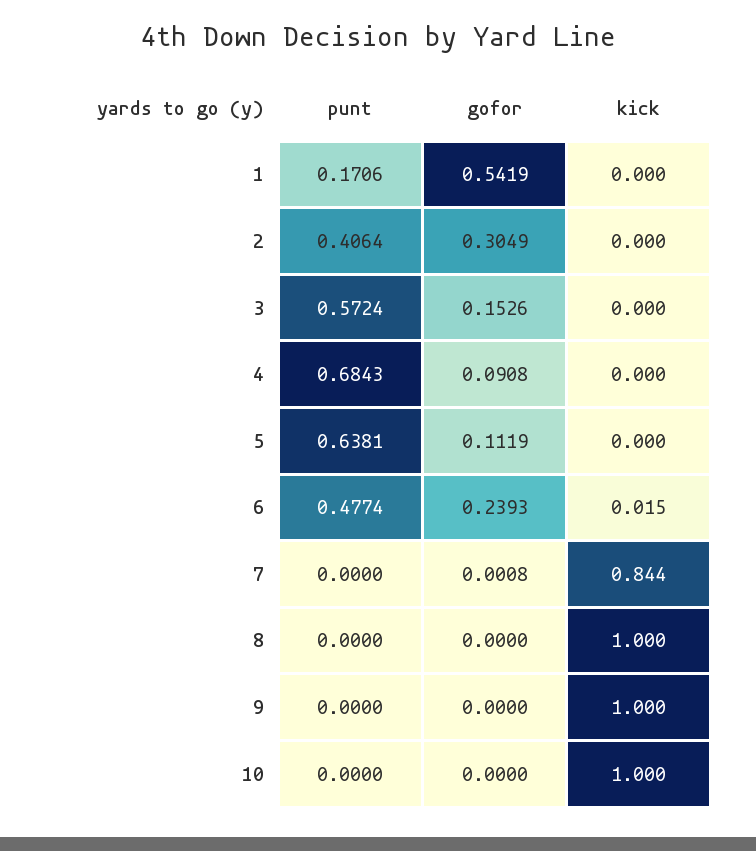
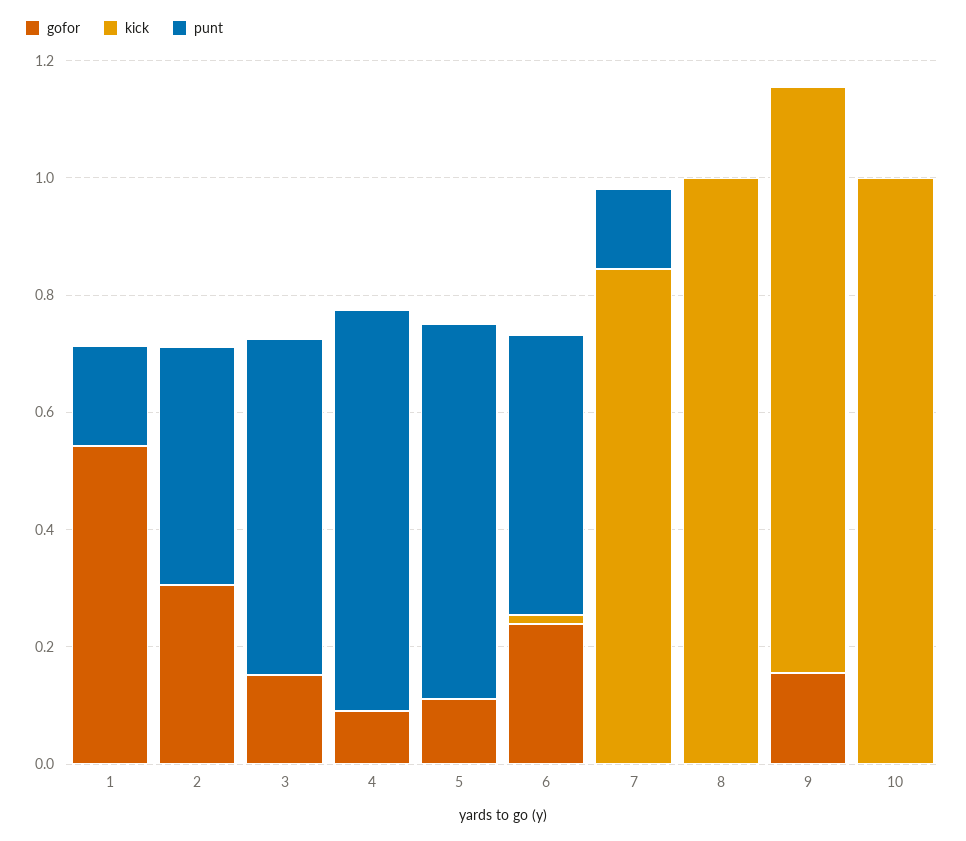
  {
    "punt": {
      "1": 0.1706,
      "2": 0.4064,
      "3": 0.5724,
      "4": 0.6843,
      "5": 0.6381,
      "6": 0.4774,
-     "7": 0,
+     "7": 0.15,
      "8": 0,
      "9": 0,
      "10": 0
    },
    "gofor": {
      "1": 0.5419,
      "2": 0.3049,
      "3": 0.1526,
      "4": 0.0908,
      "5": 0.1119,
      "6": 0.2393,
      "7": 0.0008,
      "8": 0,
-     "9": 0,
+     "9": 0.15,
      "10": 0
    },
    "kick": {
      "1": 0,
      "2": 0,
      "3": 0,
      "4": 0,
      "5": 0,
      "6": 0.015,
      "7": 0.844,
      "8": 1,
      "9": 1,
      "10": 1
    }
  }

